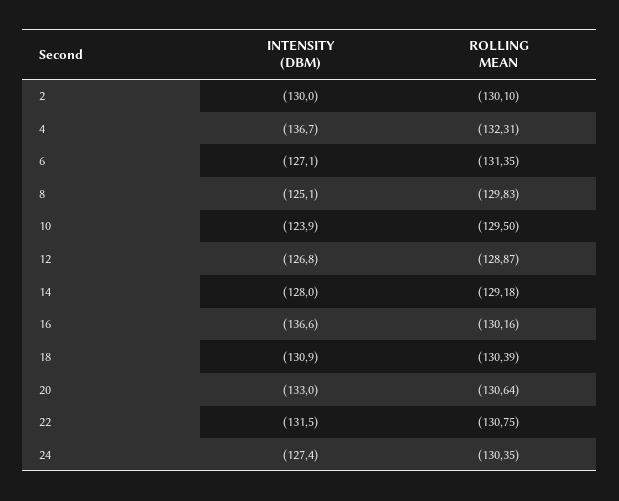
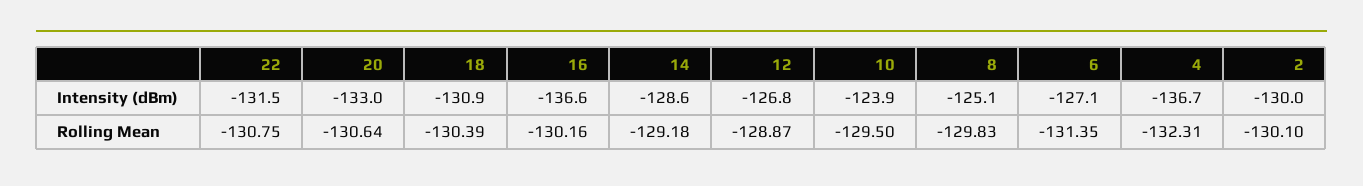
  {
    "INTENSITY (DBM)": {
      "2": -130,
      "4": -136.7,
      "6": -127.1,
      "8": -125.1,
      "10": -123.9,
      "12": -126.8,
-     "14": -128,
+     "14": -128.6,
      "16": -136.6,
      "18": -130.9,
      "20": -133,
-     "22": -131.5,
+     "22": -131.5
-     "24": -127.4
    },
    "ROLLING MEAN": {
      "2": -130.1,
      "4": -132.31,
      "6": -131.35,
      "8": -129.83,
      "10": -129.5,
      "12": -128.87,
      "14": -129.18,
      "16": -130.16,
      "18": -130.39,
      "20": -130.64,
-     "22": -130.75,
+     "22": -130.75
-     "24": -130.35
    }
  }

